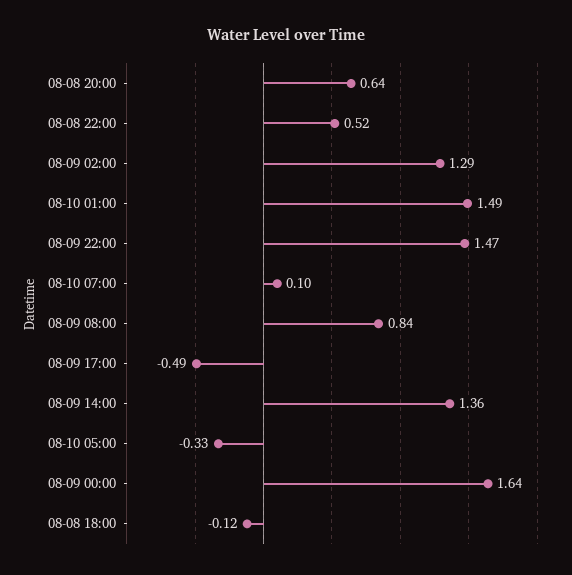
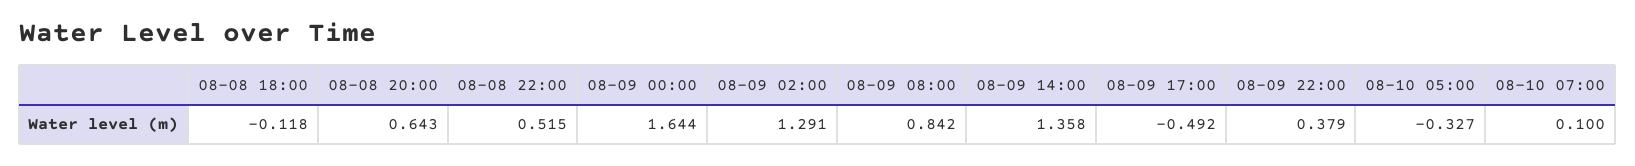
  {
    "08-08 20:00": 0.643,
    "08-08 22:00": 0.515,
    "08-09 02:00": 1.291,
-   "08-10 01:00": 1.49,
-   "08-09 22:00": 1.47,
+   "08-09 22:00": 0.379,
    "08-10 07:00": 0.1,
    "08-09 08:00": 0.842,
    "08-09 17:00": -0.492,
    "08-09 14:00": 1.358,
    "08-10 05:00": -0.327,
    "08-09 00:00": 1.644,
    "08-08 18:00": -0.118
  }

